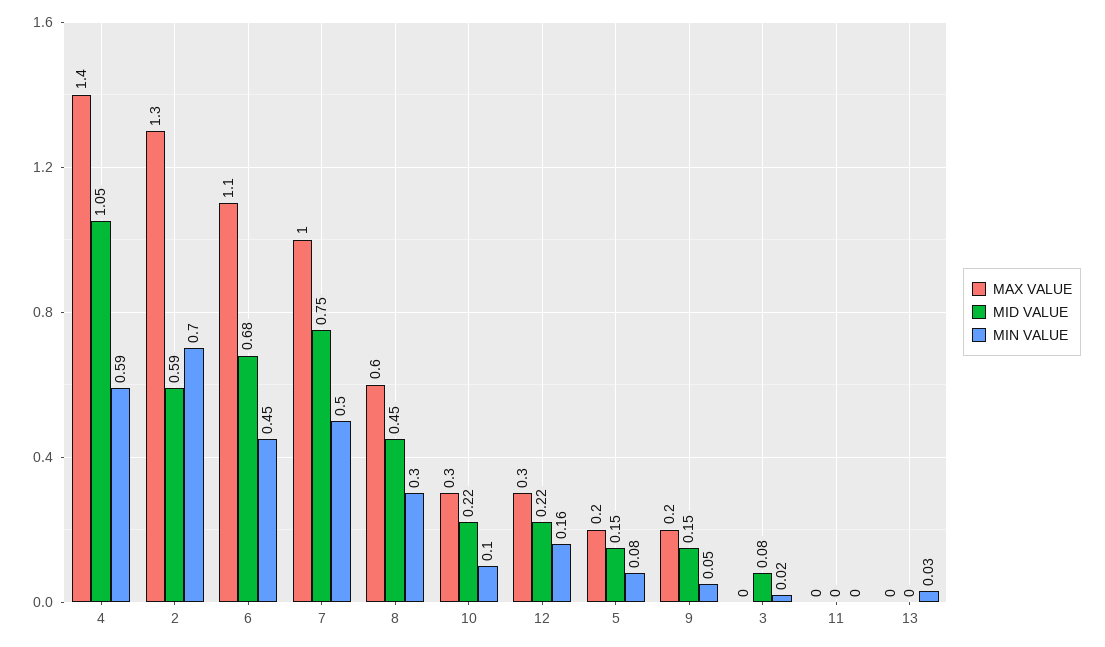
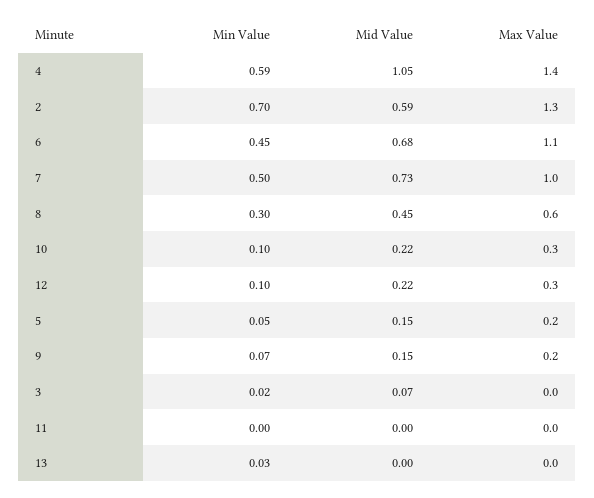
  {
    "MAX VALUE": {
      "4": 1.4,
      "2": 1.3,
      "6": 1.1,
      "7": 1,
      "8": 0.6,
      "10": 0.3,
      "12": 0.3,
      "5": 0.2,
      "9": 0.2,
      "3": 0,
      "11": 0,
      "13": 0
    },
    "MID VALUE": {
      "4": 1.05,
      "2": 0.59,
      "6": 0.68,
-     "7": 0.75,
+     "7": 0.73,
      "8": 0.45,
      "10": 0.22,
      "12": 0.22,
      "5": 0.15,
      "9": 0.15,
-     "3": 0.08,
+     "3": 0.07,
      "11": 0,
      "13": 0
    },
    "MIN VALUE": {
      "4": 0.59,
      "2": 0.7,
      "6": 0.45,
      "7": 0.5,
      "8": 0.3,
      "10": 0.1,
-     "12": 0.16,
+     "12": 0.1,
-     "5": 0.08,
+     "5": 0.05,
-     "9": 0.05,
+     "9": 0.07,
      "3": 0.02,
      "11": 0,
      "13": 0.03
    }
  }

